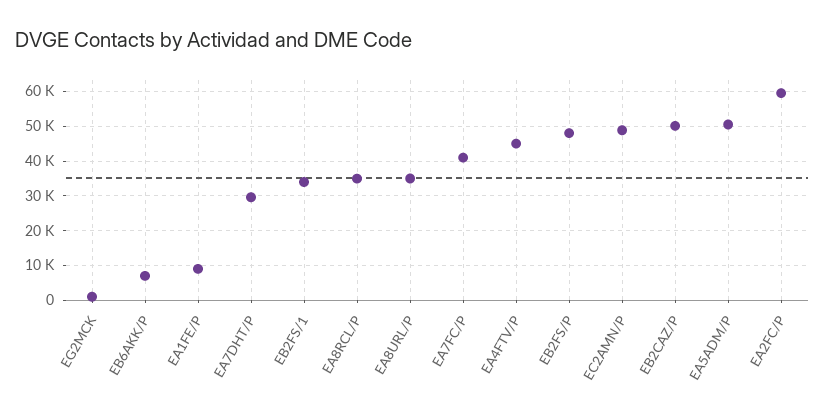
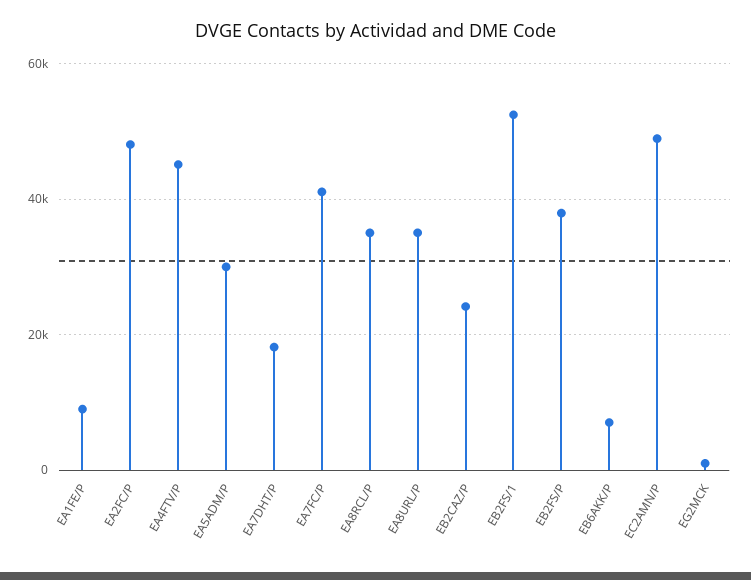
  {
    "EG2MCK": 2000,
    "EB6AKK/P": 8000,
    "EA1FE/P": 10000,
-   "EA7DHT/P": 30000,
+   "EA7DHT/P": 18000,
-   "EB2FS/1": 34000,
+   "EB2FS/1": 52000,
    "EA8RCL/P": 36000,
    "EA8URL/P": 36000,
    "EA7FC/P": 42000,
    "EA4FTV/P": 46000,
-   "EB2FS/P": 48000,
+   "EB2FS/P": 38000,
    "EC2AMN/P": 48000,
-   "EB2CAZ/P": 50000,
+   "EB2CAZ/P": 24000,
-   "EA5ADM/P": 50000,
+   "EA5ADM/P": 30000,
-   "EA2FC/P": 60000
+   "EA2FC/P": 48000
  }

